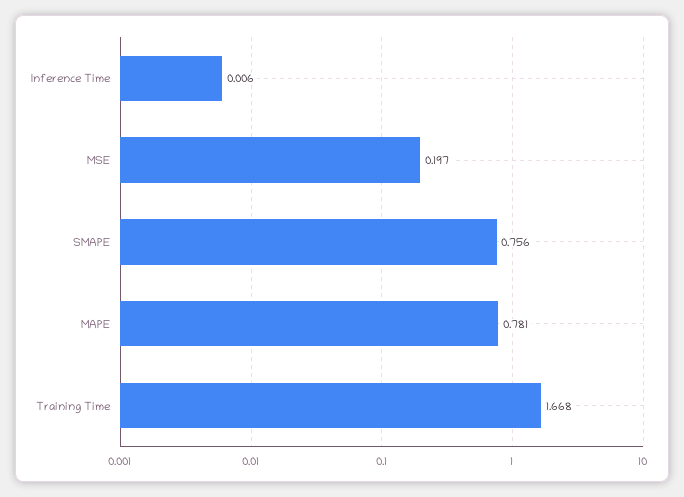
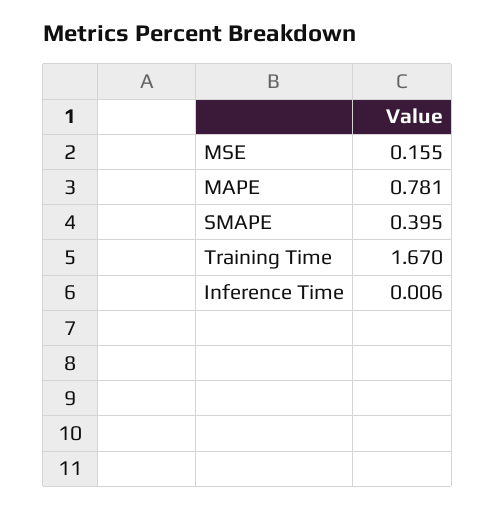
  {
    "Inference Time": 0.006,
-   "MSE": 0.197,
+   "MSE": 0.155,
-   "SMAPE": 0.756,
+   "SMAPE": 0.395,
    "MAPE": 0.781,
-   "Training Time": 1.668
+   "Training Time": 1.67
  }

